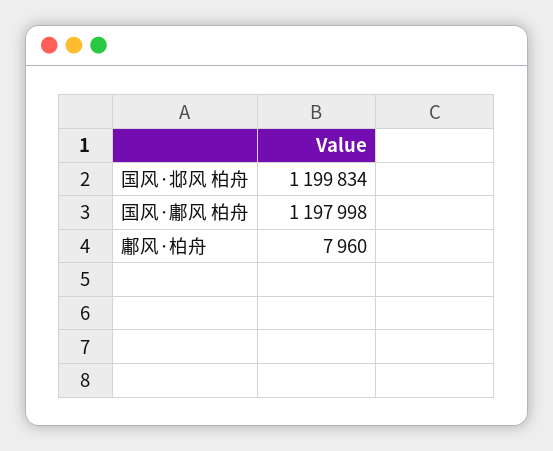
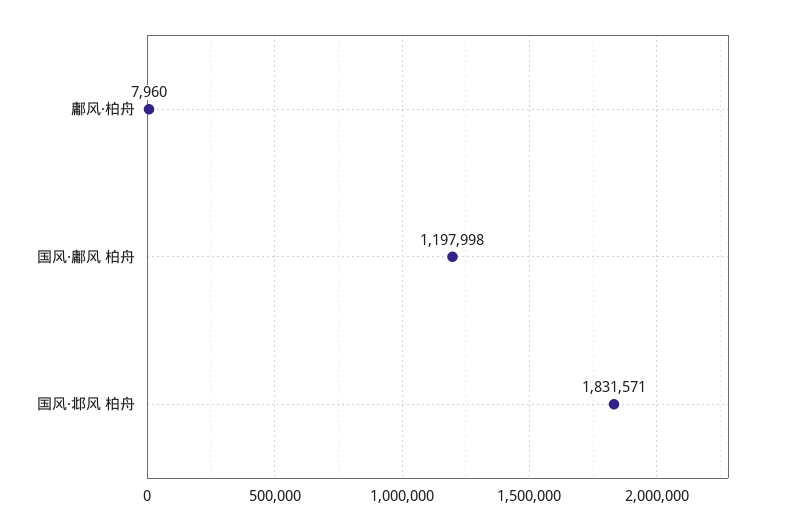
  {
-   "国风·邶风 柏舟": 1199834,
+   "国风·邶风 柏舟": 1831571,
    "国风·鄘风 柏舟": 1197998,
    "鄘风·柏舟": 7960
  }

